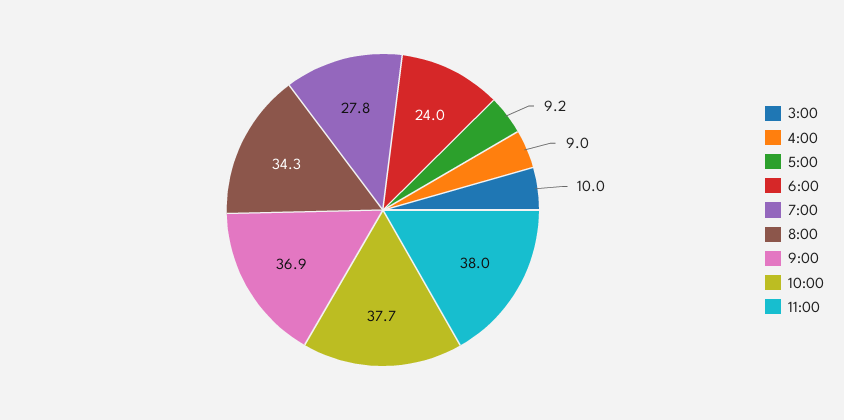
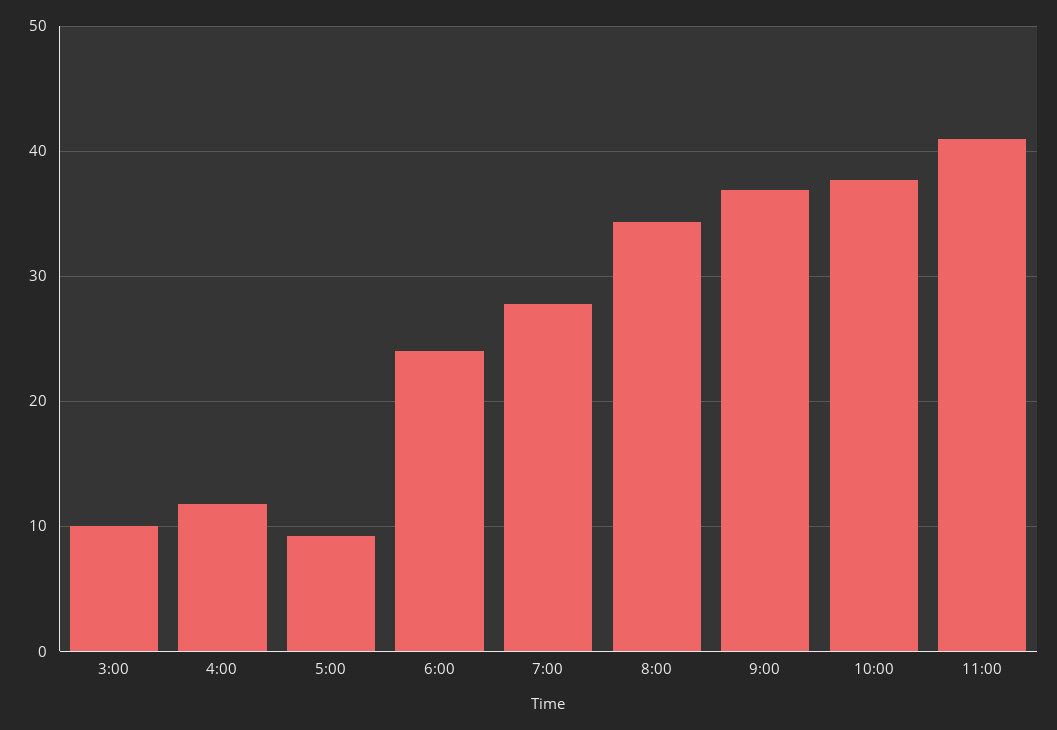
  {
    "3:00": 10,
-   "4:00": 9,
+   "4:00": 12,
    "5:00": 9.2,
    "6:00": 24,
    "7:00": 27.8,
    "8:00": 34.3,
    "9:00": 36.9,
    "10:00": 37.7,
-   "11:00": 38
+   "11:00": 41
  }

